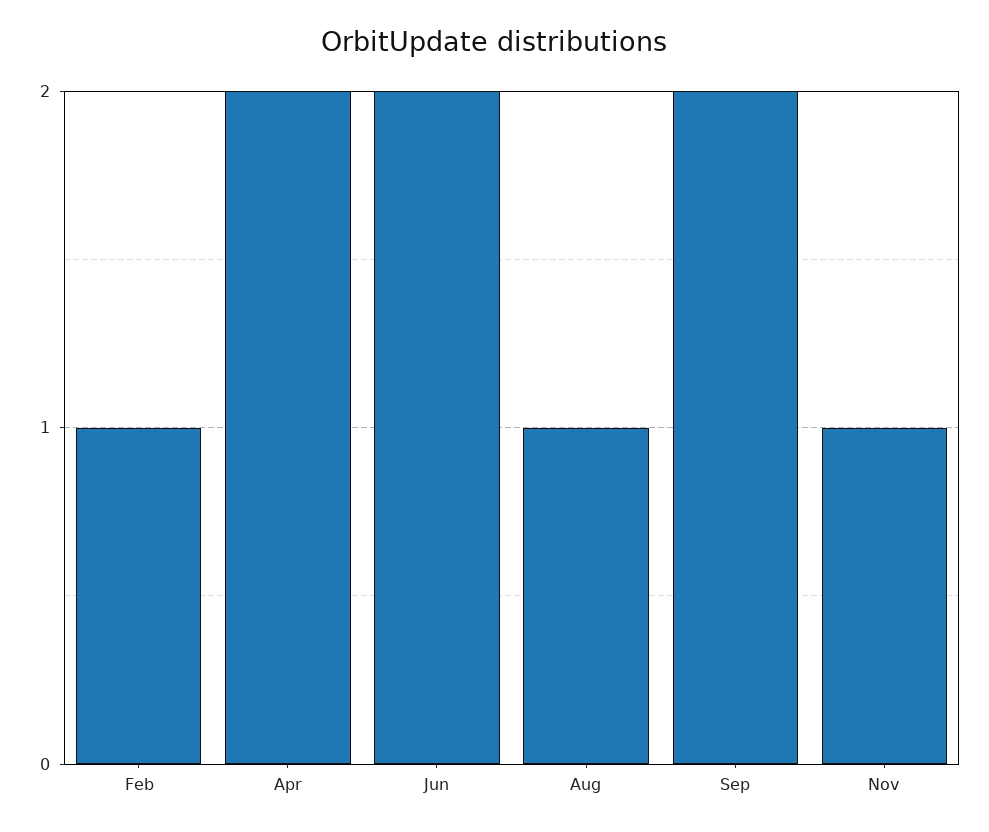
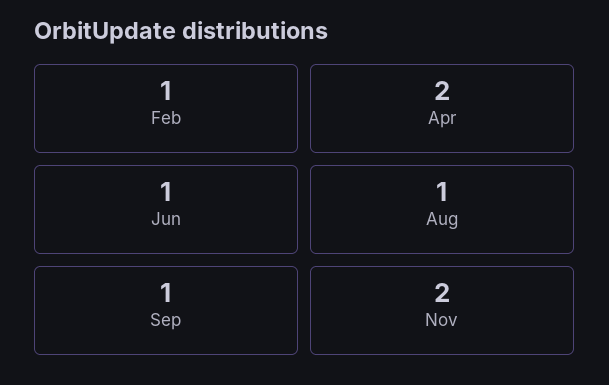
  {
    "Feb": 1,
    "Apr": 2,
-   "Jun": 2,
+   "Jun": 1,
    "Aug": 1,
-   "Sep": 2,
+   "Sep": 1,
-   "Nov": 1
+   "Nov": 2
  }

